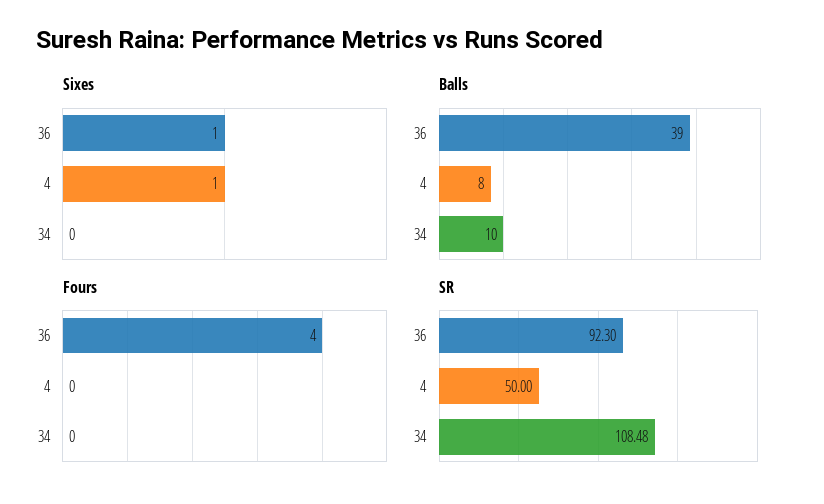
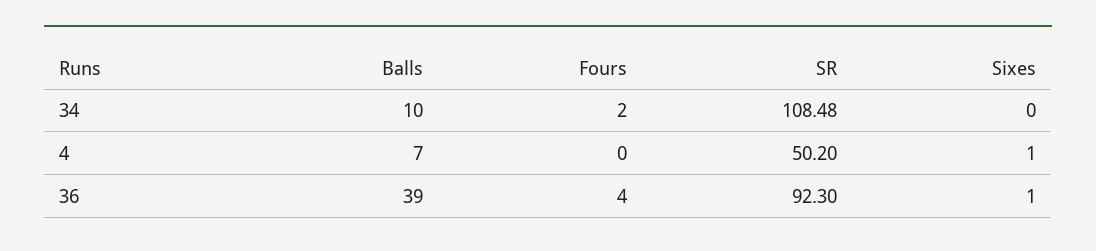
  {
    "Sixes": {
      "36": 1,
      "4": 1,
      "34": 0
    },
    "Balls": {
      "36": 39,
-     "4": 8,
+     "4": 7,
      "34": 10
    },
    "Fours": {
      "36": 4,
      "4": 0,
-     "34": 0
+     "34": 2
    },
    "SR": {
      "36": 92.3,
-     "4": 50,
+     "4": 50.2,
      "34": 108.48
    }
  }

